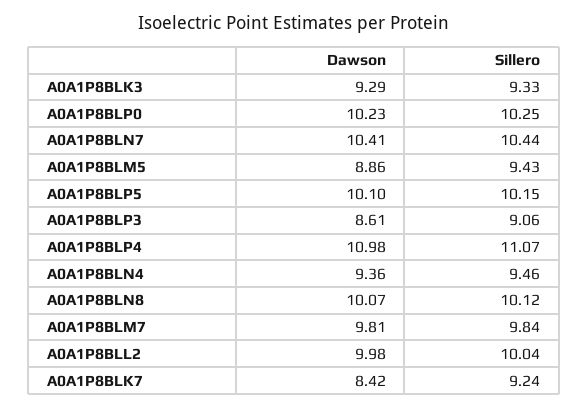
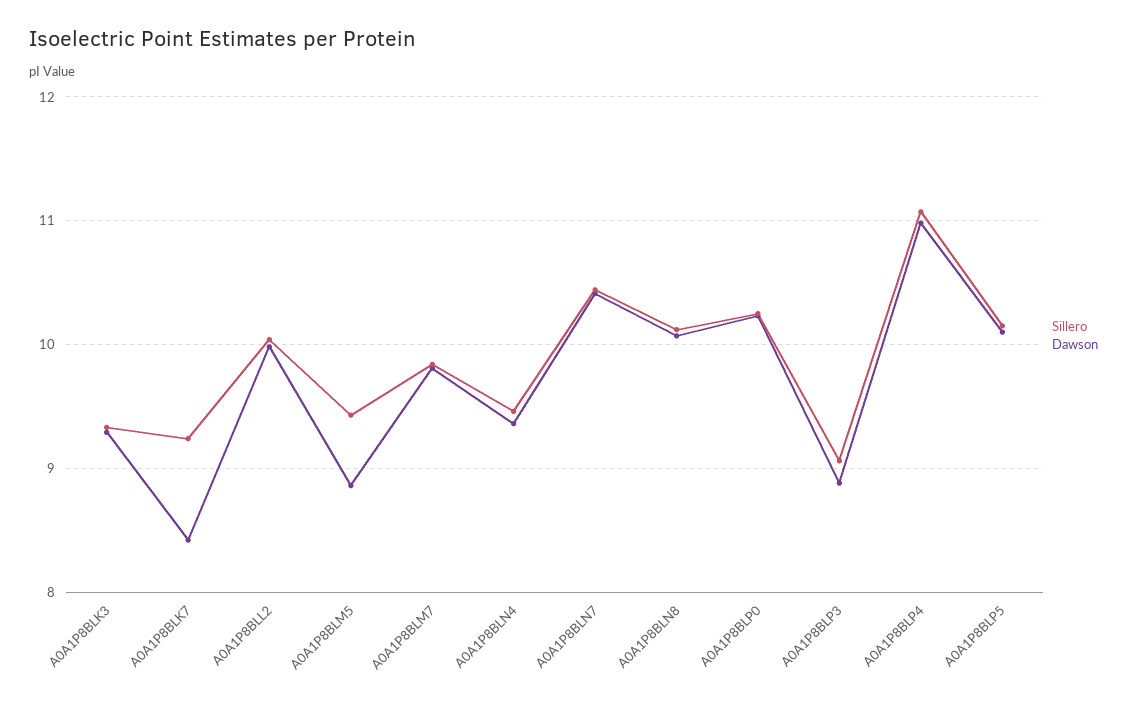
  {
    "Dawson": {
      "A0A1P8BLK3": 9.29,
      "A0A1P8BLP0": 10.23,
      "A0A1P8BLN7": 10.41,
      "A0A1P8BLM5": 8.86,
      "A0A1P8BLP5": 10.1,
-     "A0A1P8BLP3": 8.61,
+     "A0A1P8BLP3": 8.9,
      "A0A1P8BLP4": 10.98,
      "A0A1P8BLN4": 9.36,
      "A0A1P8BLN8": 10.07,
      "A0A1P8BLM7": 9.81,
      "A0A1P8BLL2": 9.98,
      "A0A1P8BLK7": 8.42
    },
    "Sillero": {
      "A0A1P8BLK3": 9.33,
      "A0A1P8BLP0": 10.25,
      "A0A1P8BLN7": 10.44,
      "A0A1P8BLM5": 9.43,
      "A0A1P8BLP5": 10.15,
      "A0A1P8BLP3": 9.06,
      "A0A1P8BLP4": 11.07,
      "A0A1P8BLN4": 9.46,
      "A0A1P8BLN8": 10.12,
      "A0A1P8BLM7": 9.84,
      "A0A1P8BLL2": 10.04,
      "A0A1P8BLK7": 9.24
    }
  }

